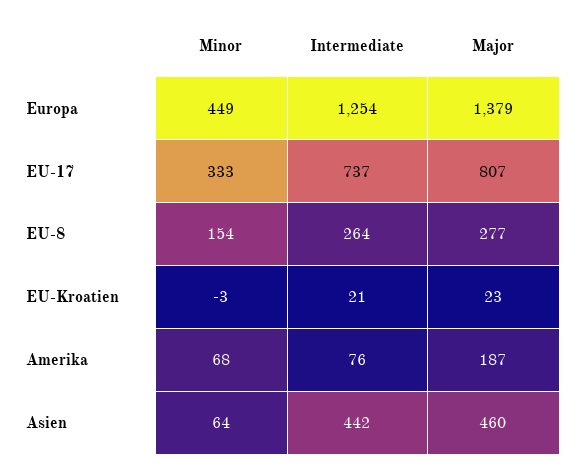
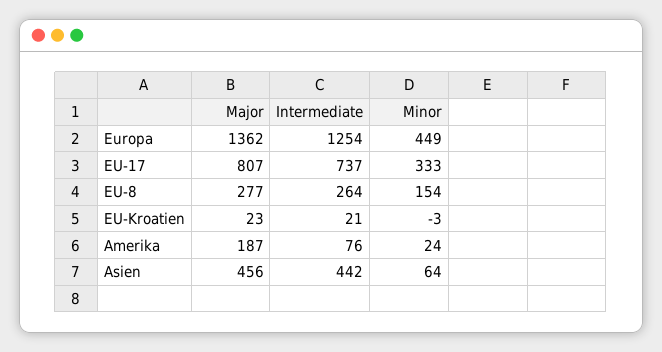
  {
    "Minor": {
      "Europa": 449,
      "EU-17": 333,
      "EU-8": 154,
      "EU-Kroatien": -3,
-     "Amerika": 68,
+     "Amerika": 24,
      "Asien": 64
    },
    "Intermediate": {
      "Europa": 1254,
      "EU-17": 737,
      "EU-8": 264,
      "EU-Kroatien": 21,
      "Amerika": 76,
      "Asien": 442
    },
    "Major": {
-     "Europa": 1379,
+     "Europa": 1362,
      "EU-17": 807,
      "EU-8": 277,
      "EU-Kroatien": 23,
      "Amerika": 187,
-     "Asien": 460
+     "Asien": 456
    }
  }

